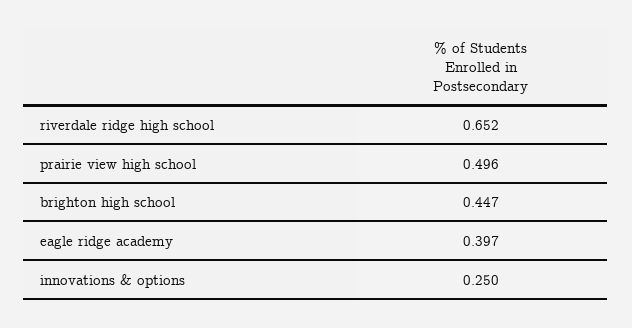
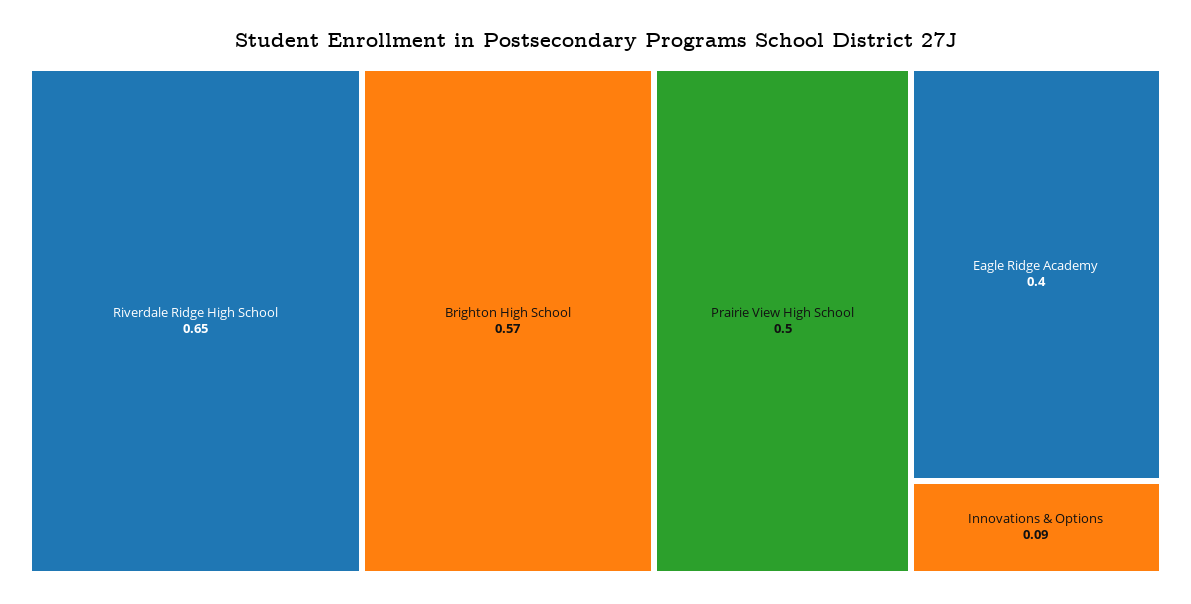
  {
    "riverdale ridge high school": 0.652,
    "prairie view high school": 0.496,
-   "brighton high school": 0.447,
+   "brighton high school": 0.57,
    "eagle ridge academy": 0.397,
-   "innovations & options": 0.25
+   "innovations & options": 0.09
  }

